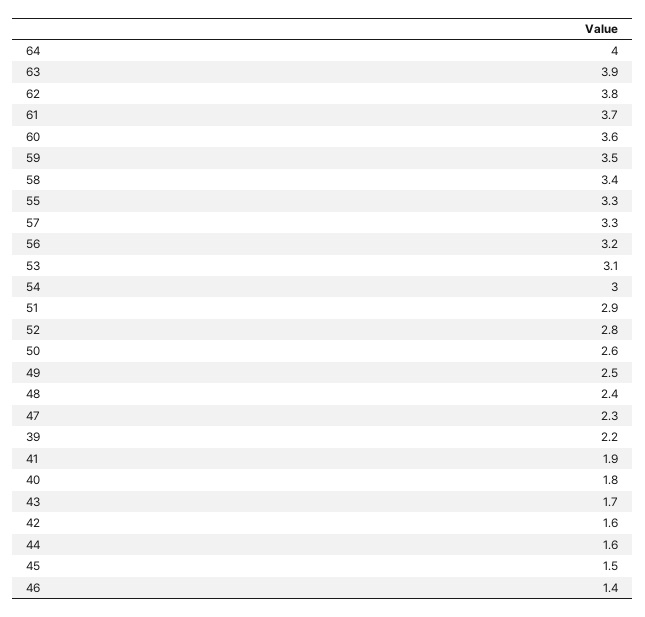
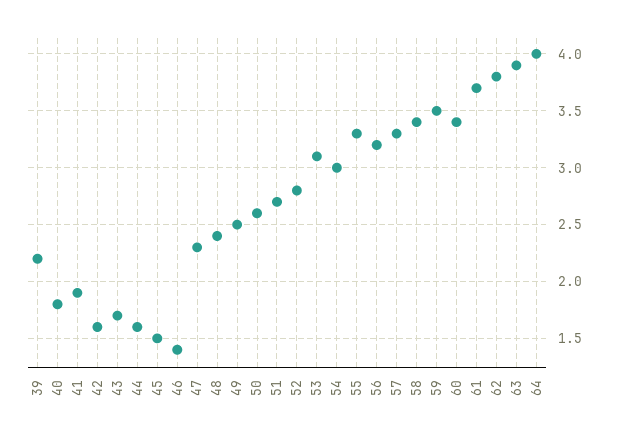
  {
    "64": 4,
    "63": 3.9,
    "62": 3.8,
    "61": 3.7,
-   "60": 3.6,
+   "60": 3.4,
    "59": 3.5,
    "58": 3.4,
    "55": 3.3,
    "57": 3.3,
    "56": 3.2,
    "53": 3.1,
    "54": 3,
-   "51": 2.9,
+   "51": 2.7,
    "52": 2.8,
    "50": 2.6,
    "49": 2.5,
    "48": 2.4,
    "47": 2.3,
    "39": 2.2,
    "41": 1.9,
    "40": 1.8,
    "43": 1.7,
    "42": 1.6,
    "44": 1.6,
    "45": 1.5,
    "46": 1.4
  }

